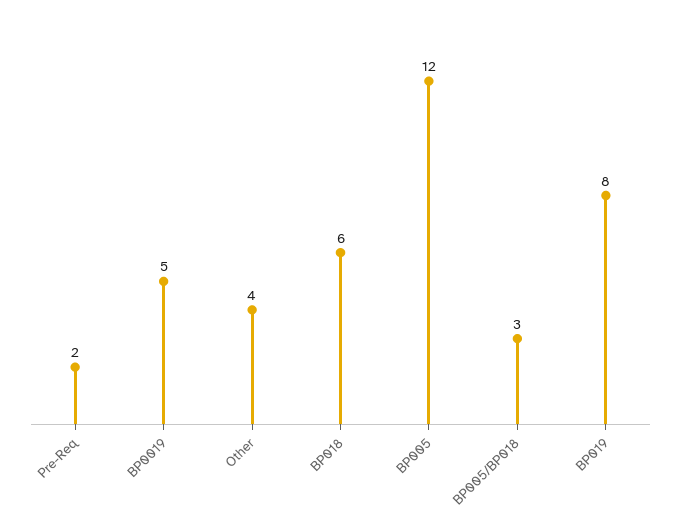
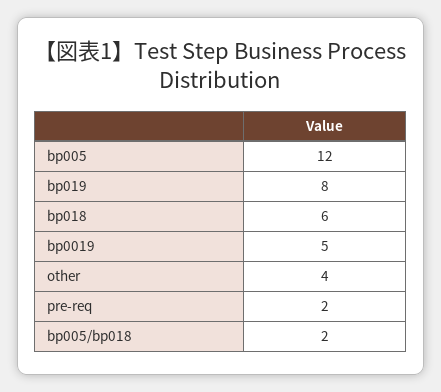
  {
    "Pre-Req": 2,
    "BP0019": 5,
    "Other": 4,
    "BP018": 6,
    "BP005": 12,
-   "BP005/BP018": 3,
+   "BP005/BP018": 2,
    "BP019": 8
  }

